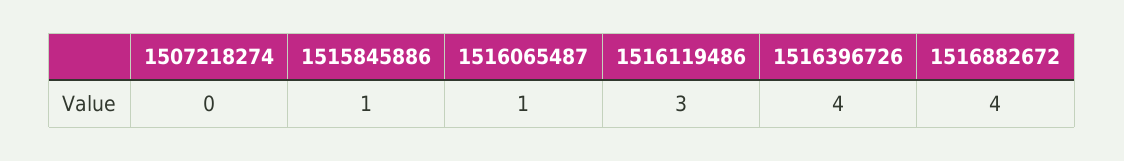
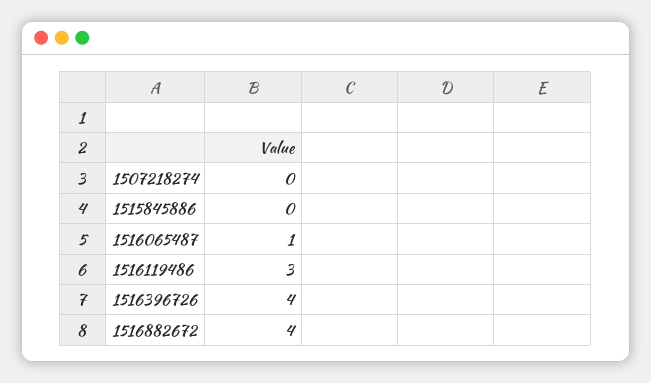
  {
    "1507218274": 0,
-   "1515845886": 1,
+   "1515845886": 0,
    "1516065487": 1,
    "1516119486": 3,
    "1516396726": 4,
    "1516882672": 4
  }

